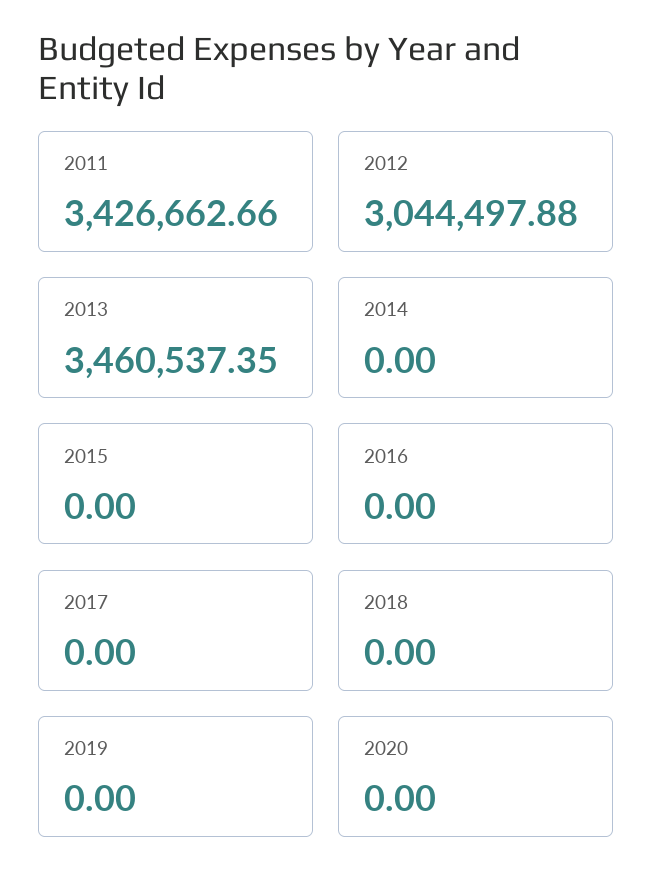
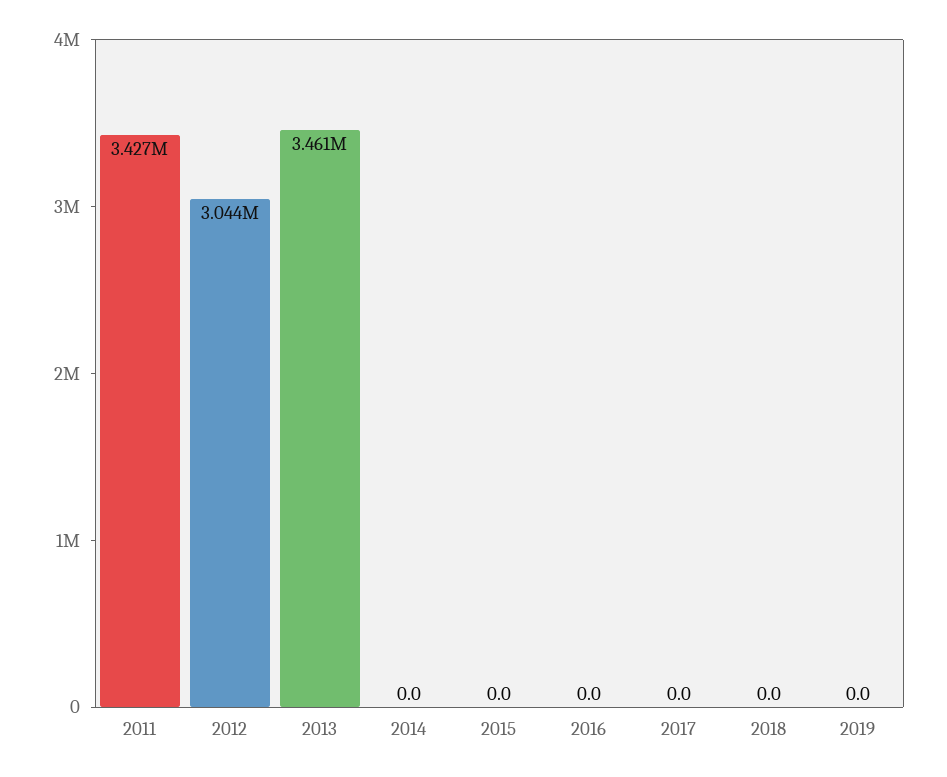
  {
    "2011": 3426662.66,
    "2012": 3044497.88,
    "2013": 3460537.35,
    "2014": 0,
    "2015": 0,
    "2016": 0,
    "2017": 0,
    "2018": 0,
-   "2019": 0,
+   "2019": 0
-   "2020": 0
  }

